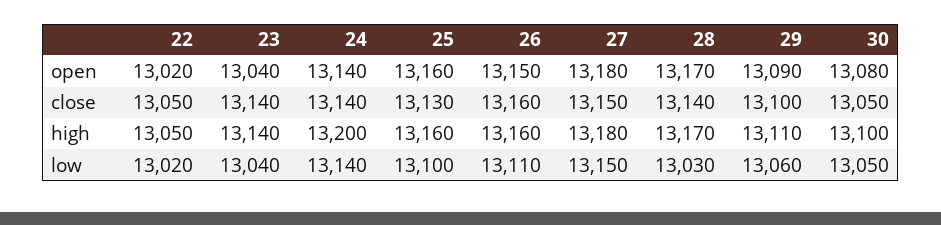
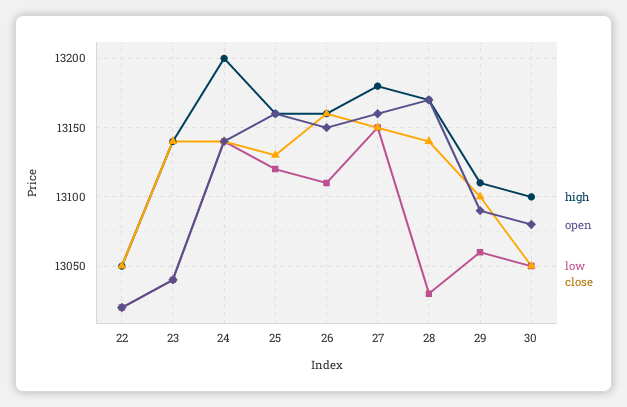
  {
    "open": {
      "22": 13020,
      "23": 13040,
      "24": 13140,
      "25": 13160,
      "26": 13150,
-     "27": 13180,
+     "27": 13160,
      "28": 13170,
      "29": 13090,
      "30": 13080
    },
    "close": {
      "22": 13050,
      "23": 13140,
      "24": 13140,
      "25": 13130,
      "26": 13160,
      "27": 13150,
      "28": 13140,
      "29": 13100,
      "30": 13050
    },
    "high": {
      "22": 13050,
      "23": 13140,
      "24": 13200,
      "25": 13160,
      "26": 13160,
      "27": 13180,
      "28": 13170,
      "29": 13110,
      "30": 13100
    },
    "low": {
      "22": 13020,
      "23": 13040,
      "24": 13140,
-     "25": 13100,
+     "25": 13120,
      "26": 13110,
      "27": 13150,
      "28": 13030,
      "29": 13060,
      "30": 13050
    }
  }

